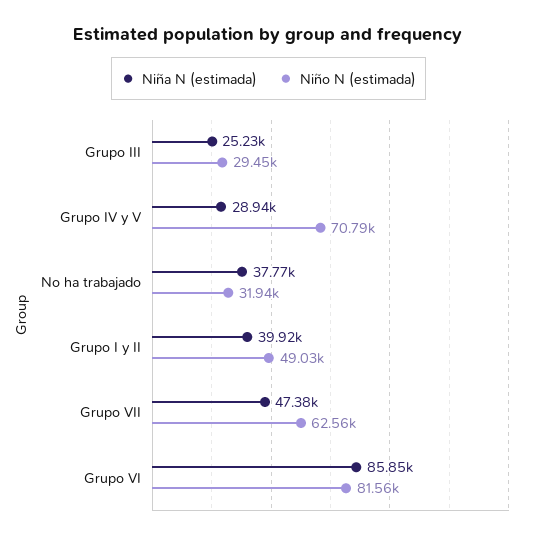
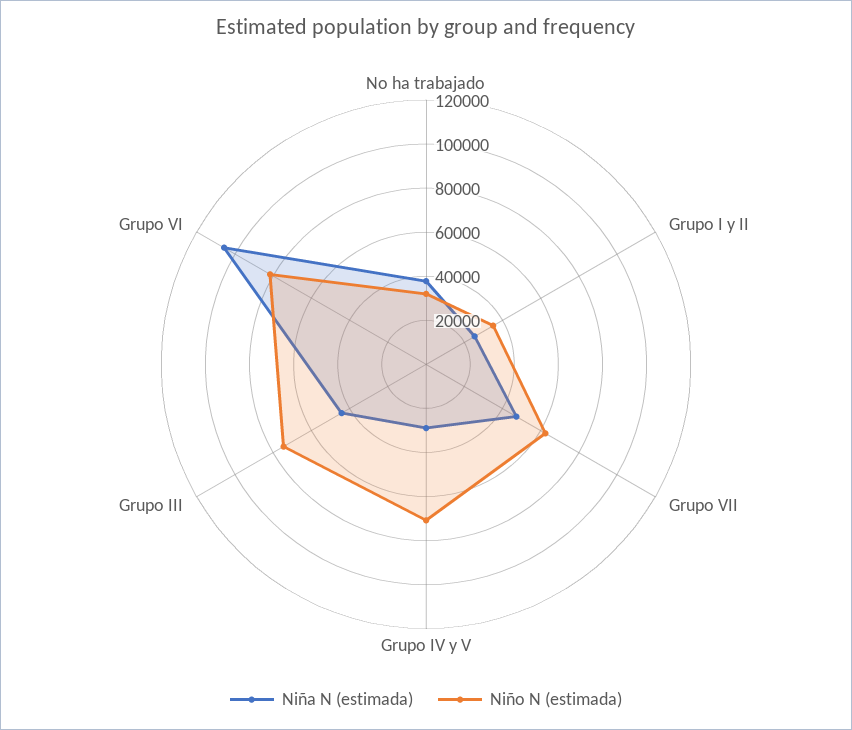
  {
    "Niña N (estimada)": {
-     "Grupo III": 25230,
+     "Grupo III": 45000,
      "Grupo IV y V": 28940,
      "No ha trabajado": 37770,
-     "Grupo I y II": 39920,
+     "Grupo I y II": 25000,
      "Grupo VII": 47380,
-     "Grupo VI": 85850
+     "Grupo VI": 105000
    },
    "Niño N (estimada)": {
-     "Grupo III": 29450,
+     "Grupo III": 75000,
      "Grupo IV y V": 70790,
      "No ha trabajado": 31940,
-     "Grupo I y II": 49030,
+     "Grupo I y II": 35000,
      "Grupo VII": 62560,
      "Grupo VI": 81560
    }
  }

